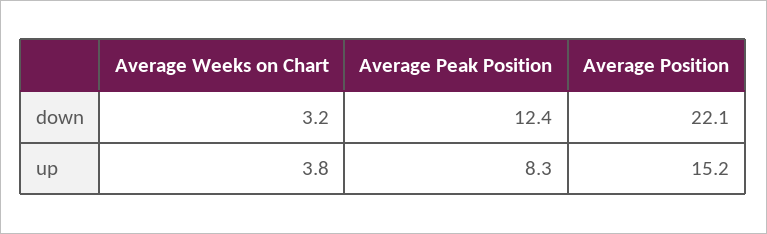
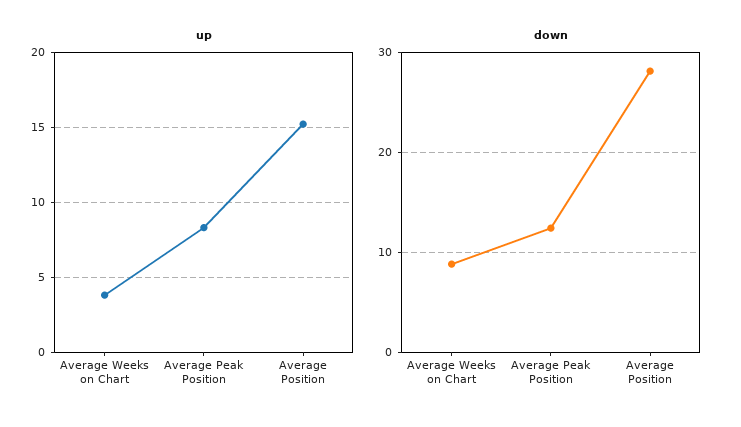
  {
    "down": {
-     "Average Weeks on Chart": 3.2,
+     "Average Weeks on Chart": 9,
      "Average Peak Position": 12.4,
-     "Average Position": 22.1
+     "Average Position": 28
    },
    "up": {
      "Average Weeks on Chart": 3.8,
      "Average Peak Position": 8.3,
      "Average Position": 15.2
    }
  }

